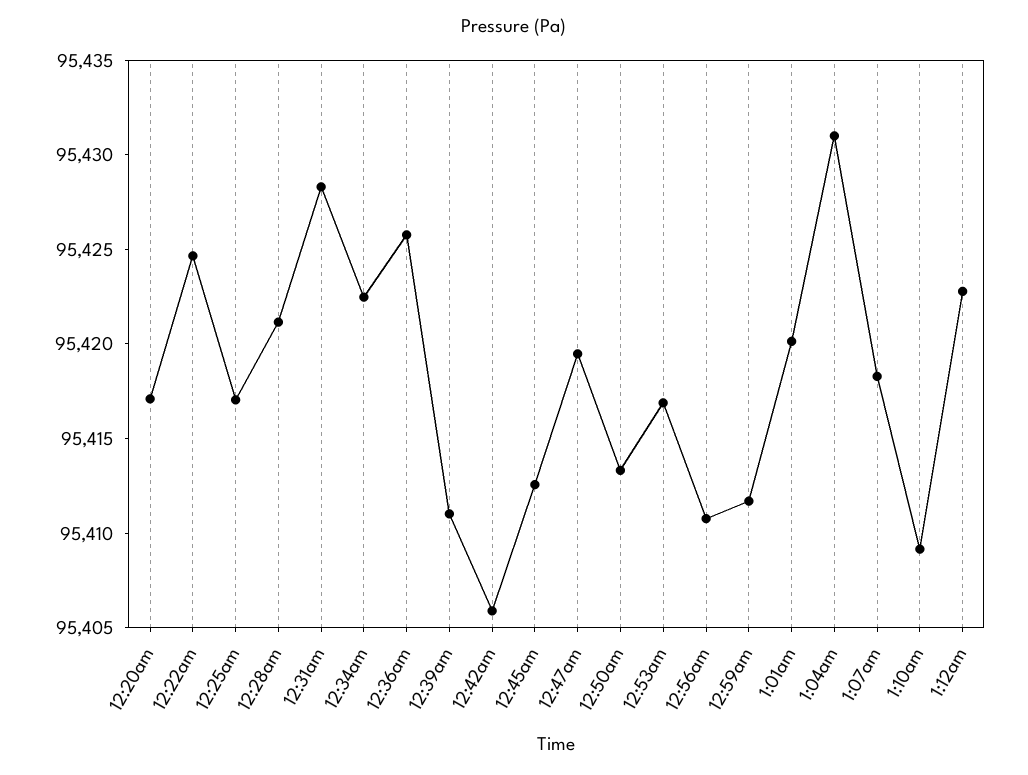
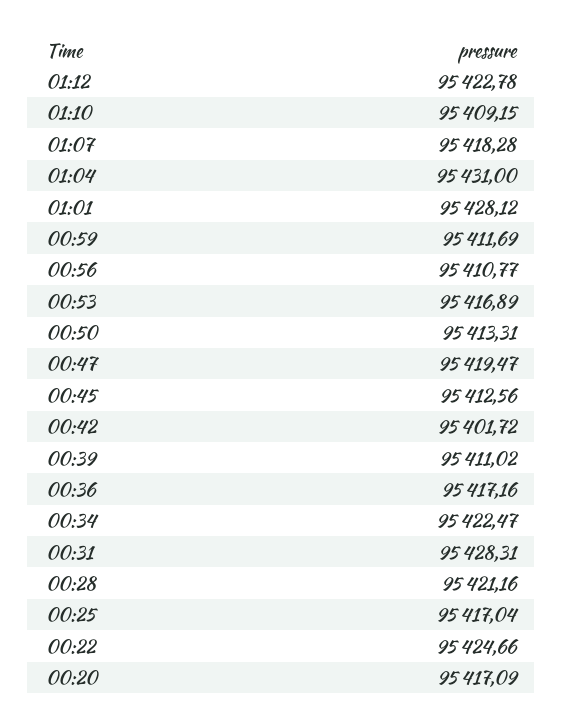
  {
    "12:20am": 95417.09,
    "12:22am": 95424.66,
    "12:25am": 95417.04,
    "12:28am": 95421.16,
    "12:31am": 95428.31,
    "12:34am": 95422.47,
-   "12:36am": 95426,
+   "12:36am": 95417.16,
    "12:39am": 95411.02,
-   "12:42am": 95406,
+   "12:42am": 95401.72,
    "12:45am": 95412.56,
    "12:47am": 95419.47,
    "12:50am": 95413.31,
    "12:53am": 95416.89,
    "12:56am": 95410.77,
    "12:59am": 95411.69,
-   "1:01am": 95420,
+   "1:01am": 95428.12,
    "1:04am": 95431,
    "1:07am": 95418.28,
    "1:10am": 95409.15,
    "1:12am": 95422.78
  }

